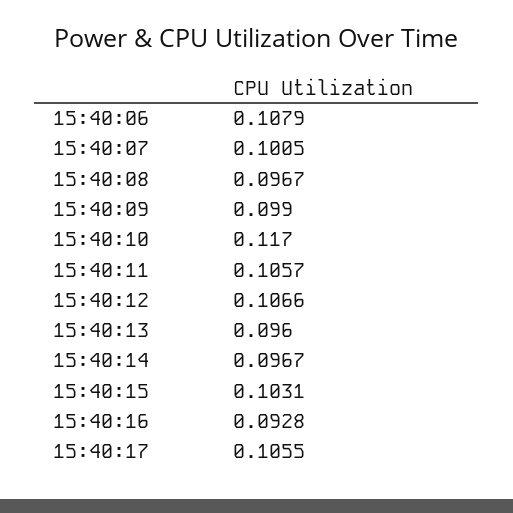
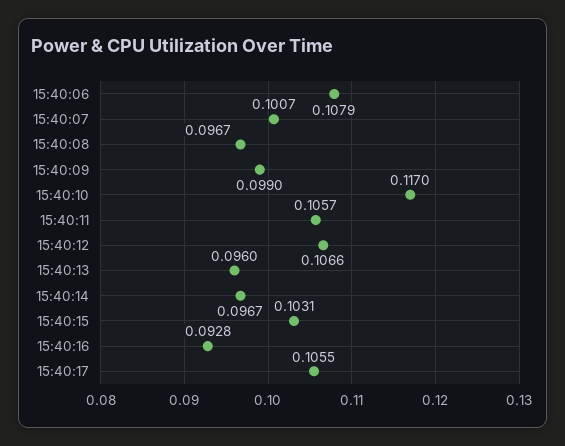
  {
    "15:40:06": 0.1079,
-   "15:40:07": 0.1005,
+   "15:40:07": 0.1007,
    "15:40:08": 0.0967,
    "15:40:09": 0.099,
    "15:40:10": 0.117,
    "15:40:11": 0.1057,
    "15:40:12": 0.1066,
    "15:40:13": 0.096,
    "15:40:14": 0.0967,
    "15:40:15": 0.1031,
    "15:40:16": 0.0928,
    "15:40:17": 0.1055
  }

